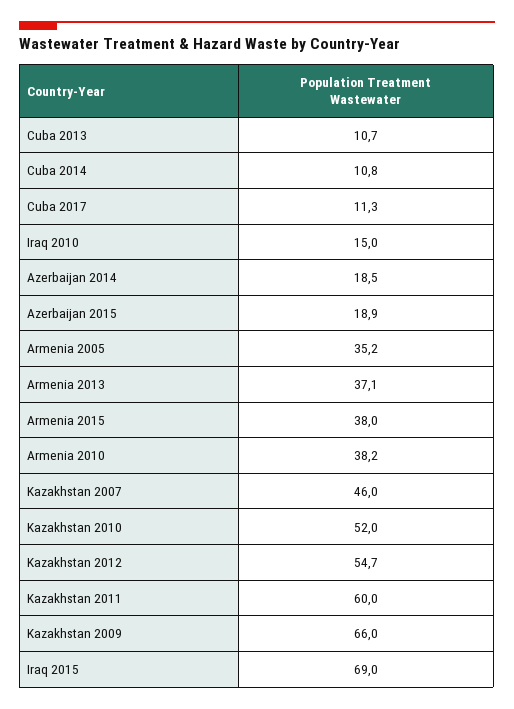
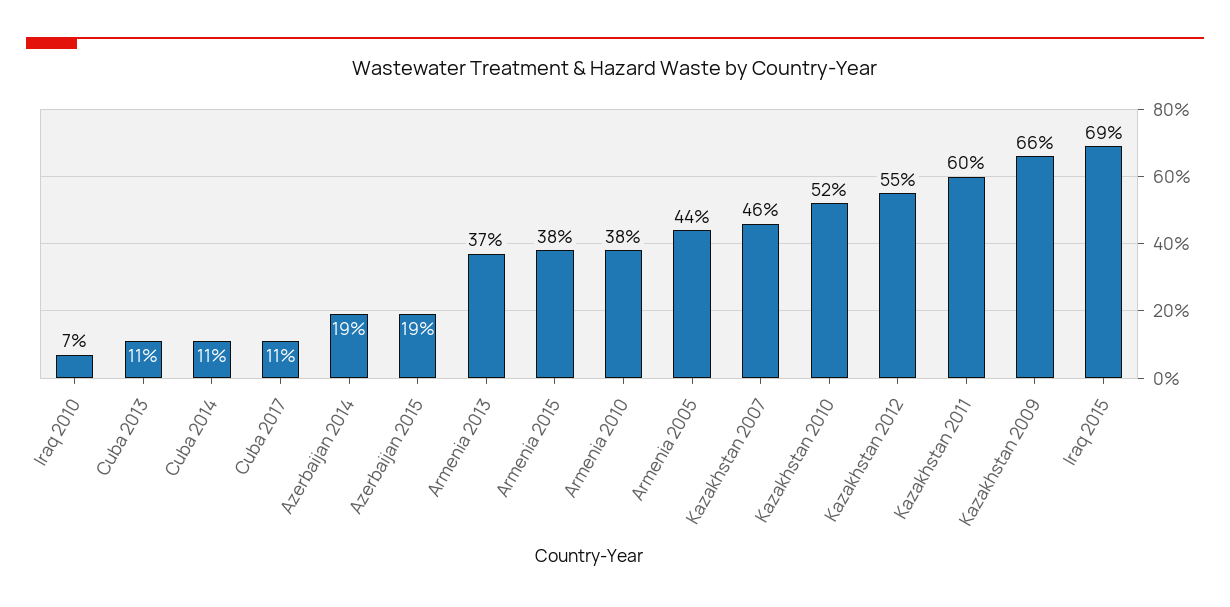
  {
    "Cuba 2013": 10.7,
    "Cuba 2014": 10.8,
    "Cuba 2017": 11.3,
-   "Iraq 2010": 15,
+   "Iraq 2010": 7,
    "Azerbaijan 2014": 18.5,
    "Azerbaijan 2015": 18.9,
-   "Armenia 2005": 35.2,
+   "Armenia 2005": 44,
    "Armenia 2013": 37.1,
    "Armenia 2015": 38,
    "Armenia 2010": 38.2,
    "Kazakhstan 2007": 46,
    "Kazakhstan 2010": 52,
    "Kazakhstan 2012": 54.7,
    "Kazakhstan 2011": 60,
    "Kazakhstan 2009": 66,
    "Iraq 2015": 69
  }

